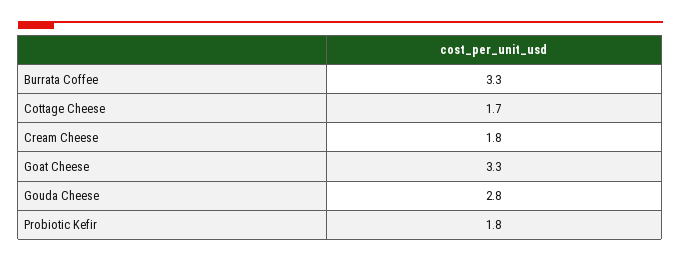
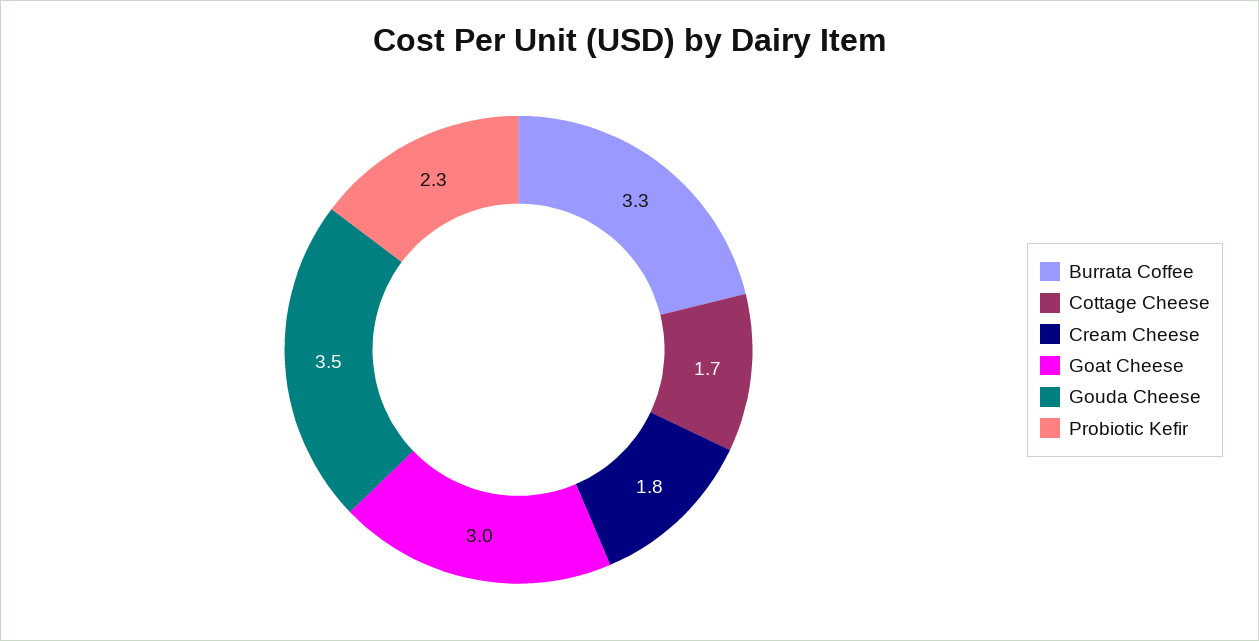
  {
    "Burrata Coffee": 3.3,
    "Cottage Cheese": 1.7,
    "Cream Cheese": 1.8,
-   "Goat Cheese": 3.3,
+   "Goat Cheese": 3,
-   "Gouda Cheese": 2.8,
+   "Gouda Cheese": 3.5,
-   "Probiotic Kefir": 1.8
+   "Probiotic Kefir": 2.3
  }

